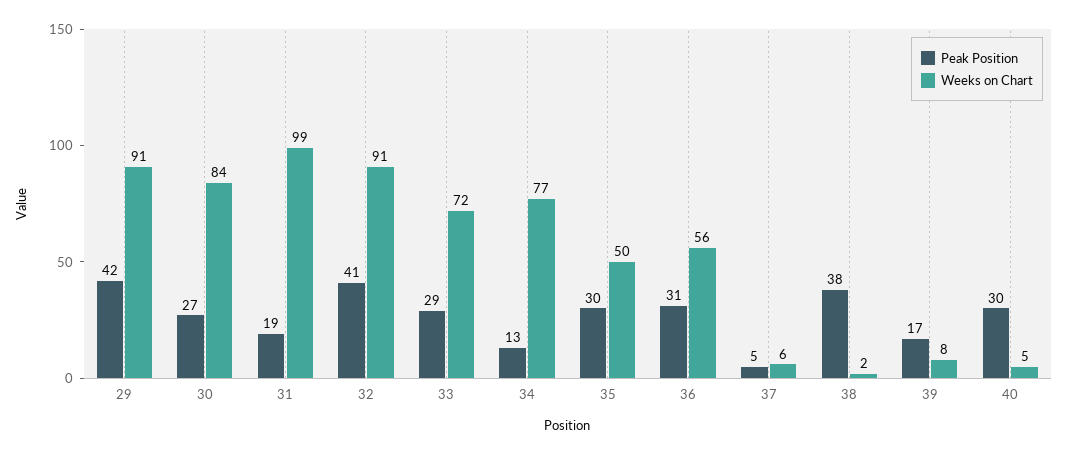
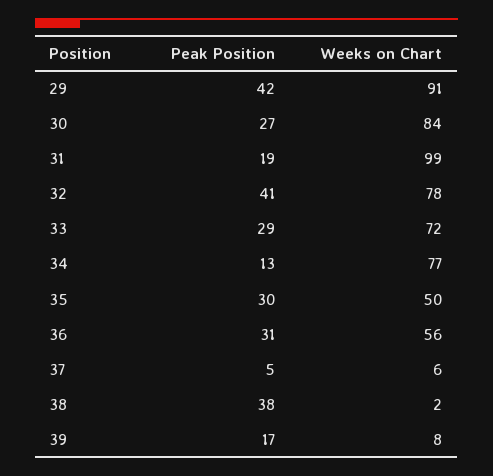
  {
    "Peak Position": {
      "29": 42,
      "30": 27,
      "31": 19,
      "32": 41,
      "33": 29,
      "34": 13,
      "35": 30,
      "36": 31,
      "37": 5,
      "38": 38,
-     "39": 17,
+     "39": 17
-     "40": 30
    },
    "Weeks on Chart": {
      "29": 91,
      "30": 84,
      "31": 99,
-     "32": 91,
+     "32": 78,
      "33": 72,
      "34": 77,
      "35": 50,
      "36": 56,
      "37": 6,
      "38": 2,
-     "39": 8,
+     "39": 8
-     "40": 5
    }
  }

